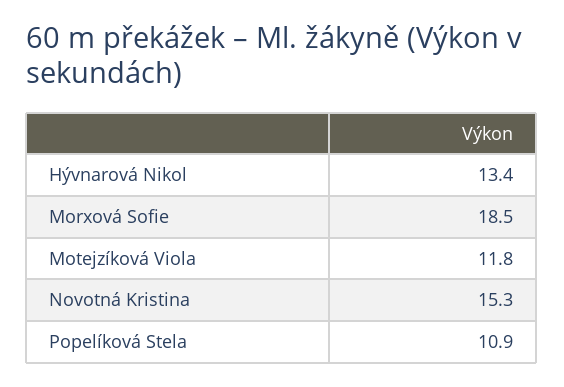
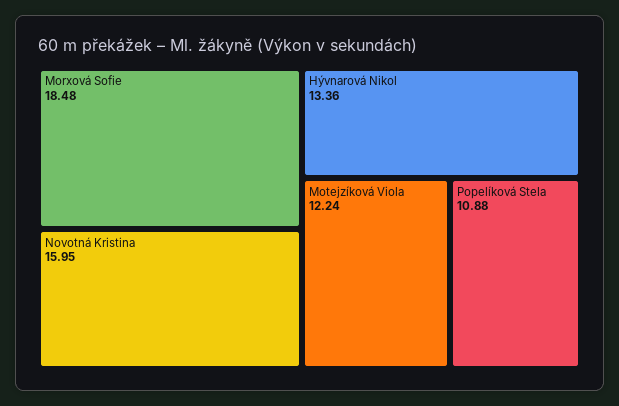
  {
    "Hývnarová Nikol": 13.36,
    "Morxová Sofie": 18.48,
-   "Motejzíková Viola": 11.8,
+   "Motejzíková Viola": 12.24,
-   "Novotná Kristina": 15.3,
+   "Novotná Kristina": 15.95,
    "Popelíková Stela": 10.88
  }

